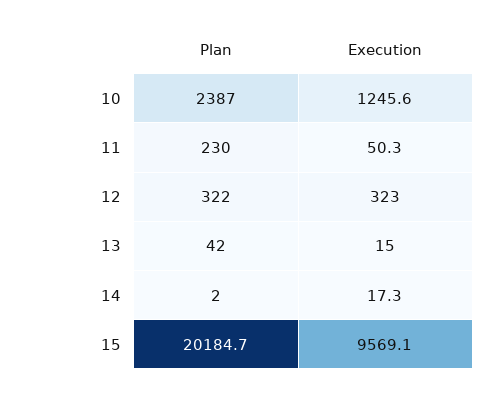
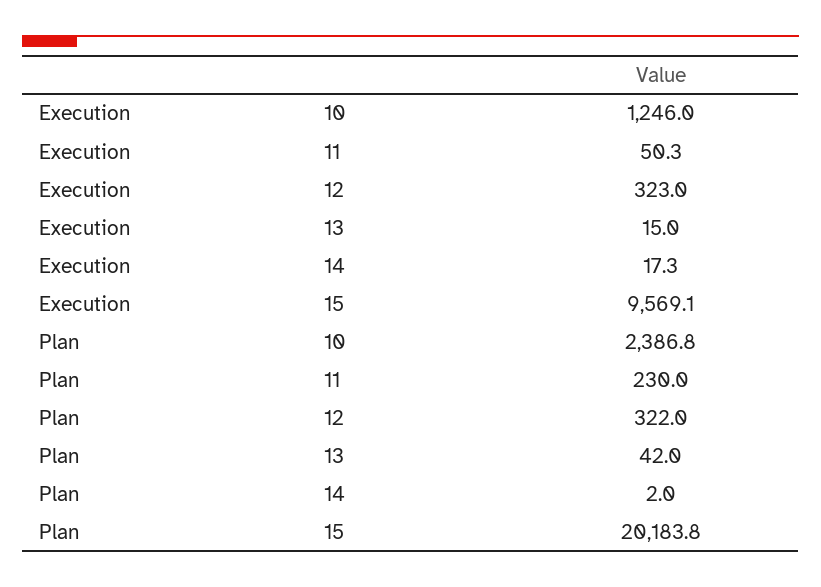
  {
    "Plan": {
-     "10": 2387,
+     "10": 2386.8,
      "11": 230,
      "12": 322,
      "13": 42,
      "14": 2,
-     "15": 20184.7
+     "15": 20183.8
    },
    "Execution": {
-     "10": 1245.6,
+     "10": 1246,
      "11": 50.3,
      "12": 323,
      "13": 15,
      "14": 17.3,
      "15": 9569.1
    }
  }

